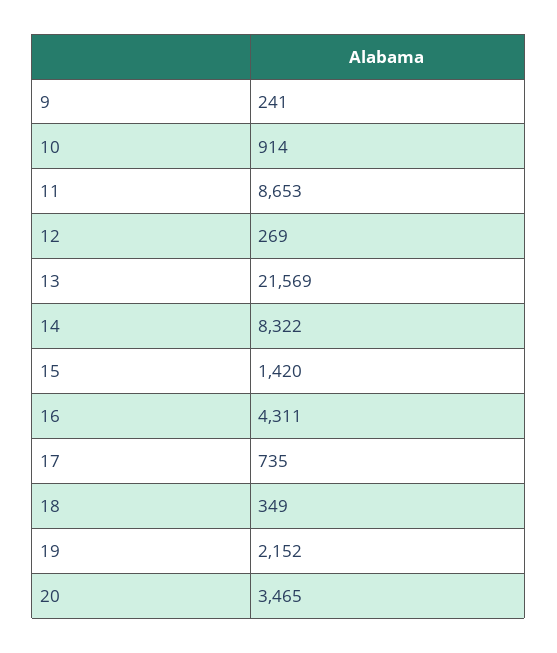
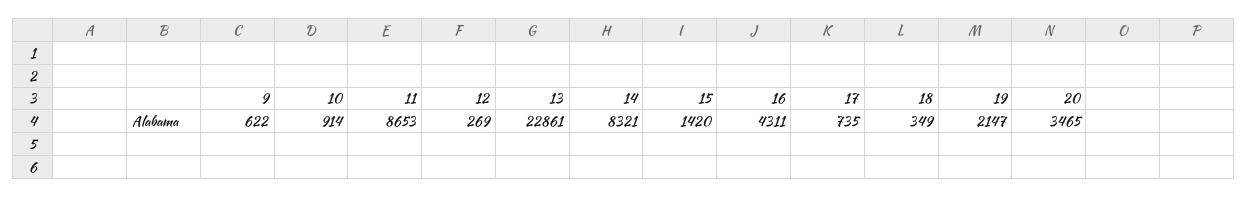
  {
-   "9": 241,
+   "9": 622,
    "10": 914,
    "11": 8653,
    "12": 269,
-   "13": 21569,
+   "13": 22861,
-   "14": 8322,
+   "14": 8321,
    "15": 1420,
    "16": 4311,
    "17": 735,
    "18": 349,
-   "19": 2152,
+   "19": 2147,
    "20": 3465
  }

